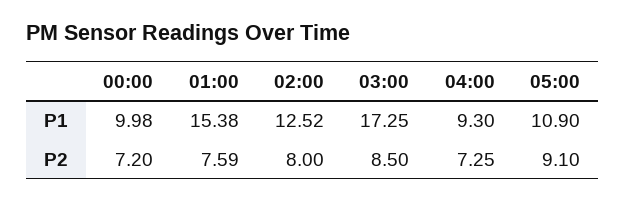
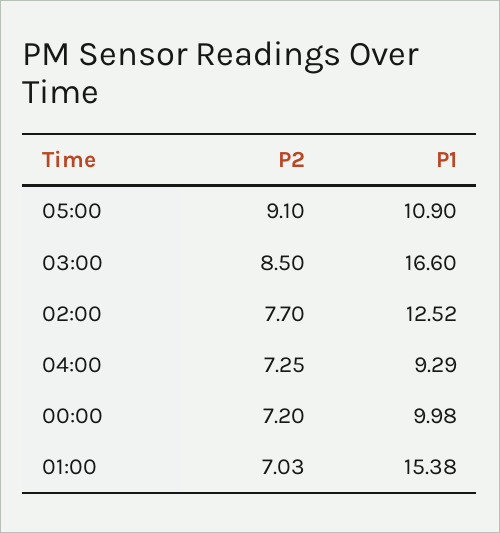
  {
    "00:00": {
      "P1": 9.98,
      "P2": 7.2
    },
    "01:00": {
      "P1": 15.38,
-     "P2": 7.59
+     "P2": 7.03
    },
    "02:00": {
      "P1": 12.52,
-     "P2": 8
+     "P2": 7.7
    },
    "03:00": {
-     "P1": 17.25,
+     "P1": 16.6,
      "P2": 8.5
    },
    "04:00": {
-     "P1": 9.3,
+     "P1": 9.29,
      "P2": 7.25
    },
    "05:00": {
      "P1": 10.9,
      "P2": 9.1
    }
  }

